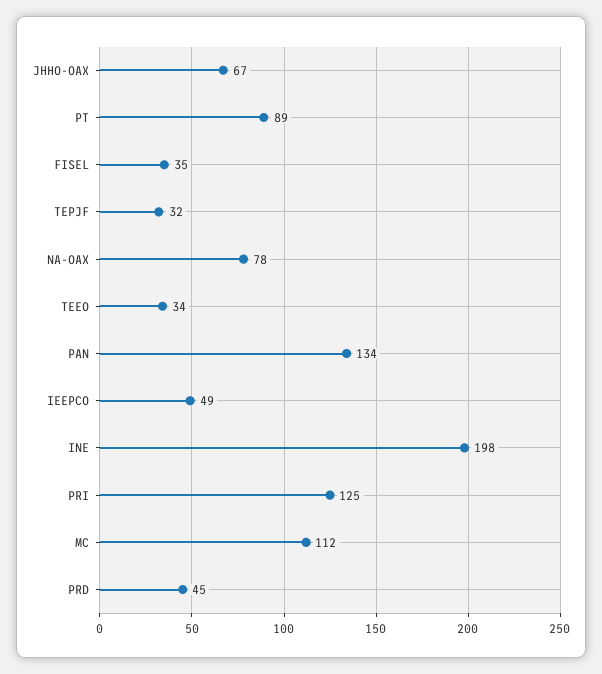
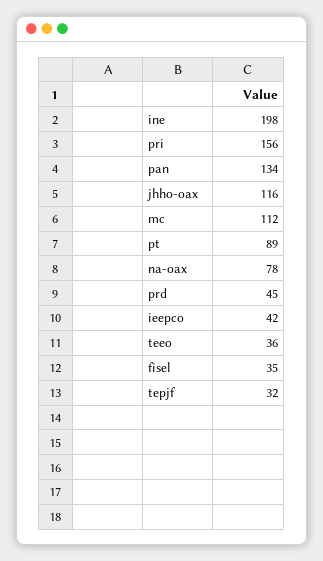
  {
-   "JHHO-OAX": 67,
+   "JHHO-OAX": 116,
    "PT": 89,
    "FISEL": 35,
    "TEPJF": 32,
    "NA-OAX": 78,
-   "TEEO": 34,
+   "TEEO": 36,
    "PAN": 134,
-   "IEEPCO": 49,
+   "IEEPCO": 42,
    "INE": 198,
-   "PRI": 125,
+   "PRI": 156,
    "MC": 112,
    "PRD": 45
  }

